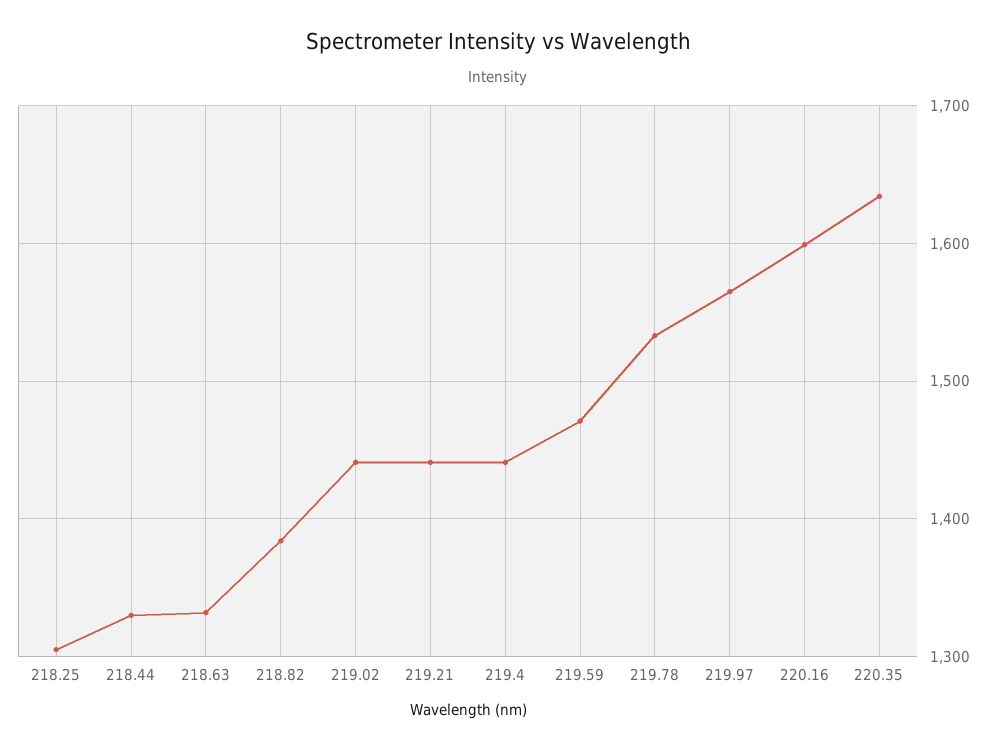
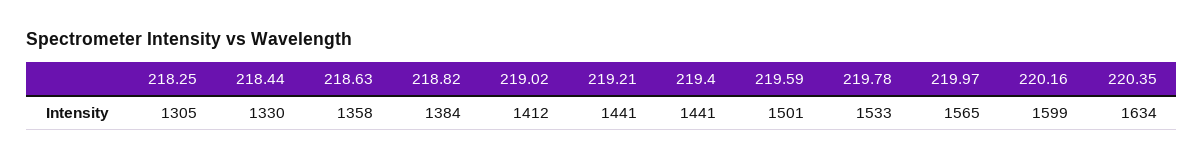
  {
    "218.25": 1305,
    "218.44": 1330,
-   "218.63": 1330,
+   "218.63": 1358,
    "218.82": 1384,
-   "219.02": 1440,
+   "219.02": 1412,
    "219.21": 1441,
    "219.4": 1441,
-   "219.59": 1470,
+   "219.59": 1501,
    "219.78": 1533,
    "219.97": 1565,
    "220.16": 1599,
    "220.35": 1634
  }

